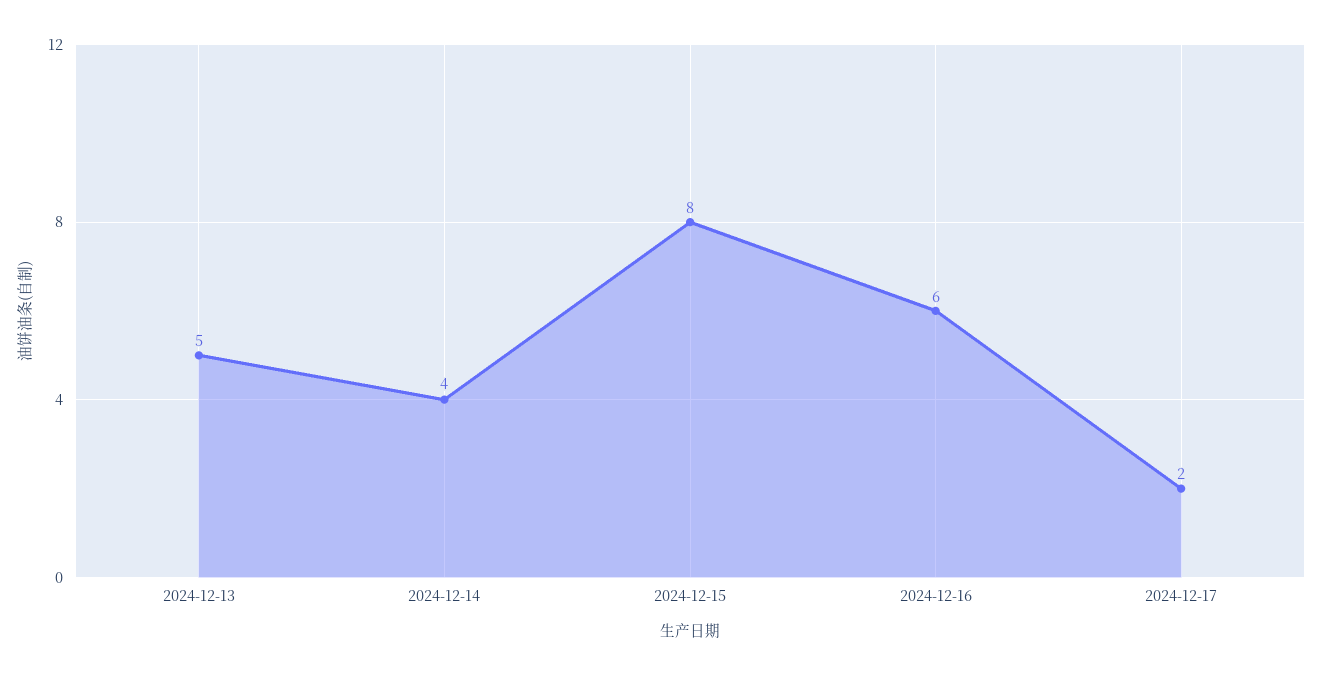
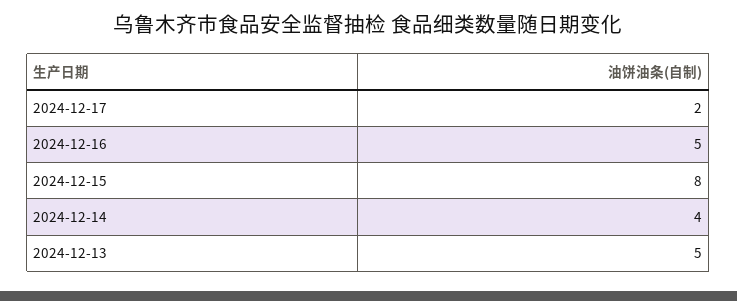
  {
    "2024-12-13": 5,
    "2024-12-14": 4,
    "2024-12-15": 8,
-   "2024-12-16": 6,
+   "2024-12-16": 5,
    "2024-12-17": 2
  }

